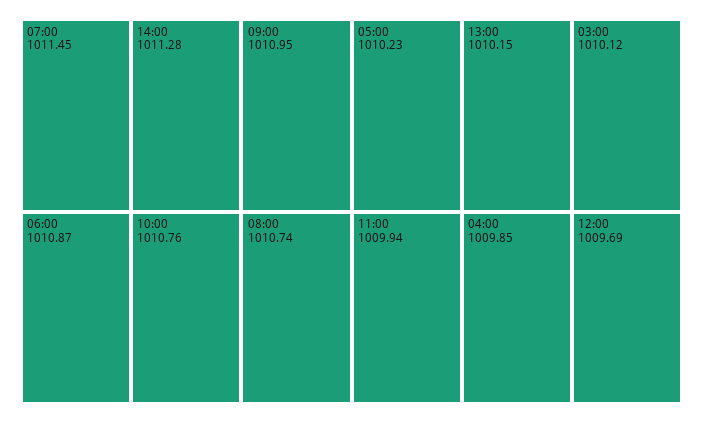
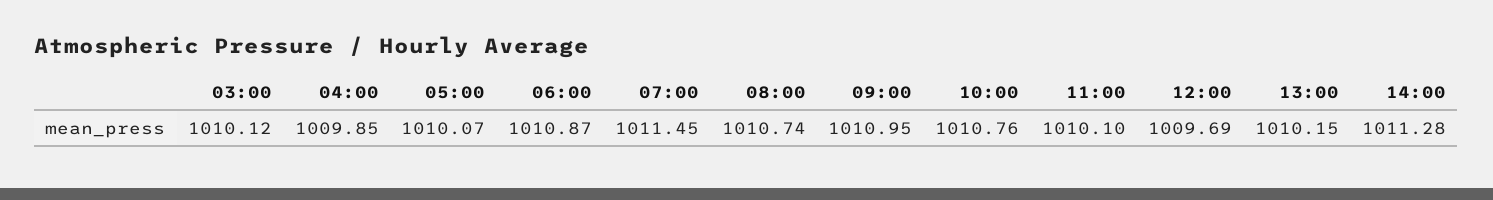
  {
    "07:00": 1011.45,
    "14:00": 1011.28,
    "09:00": 1010.95,
    "06:00": 1010.87,
    "10:00": 1010.76,
    "08:00": 1010.74,
-   "05:00": 1010.23,
+   "05:00": 1010.07,
    "13:00": 1010.15,
    "03:00": 1010.12,
-   "11:00": 1009.94,
+   "11:00": 1010.1,
    "04:00": 1009.85,
    "12:00": 1009.69
  }

